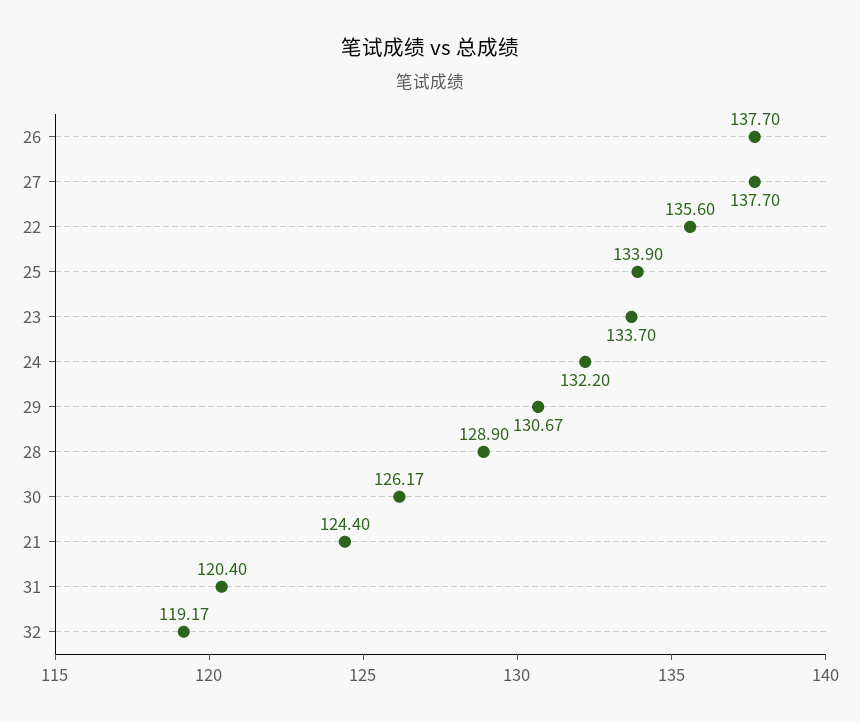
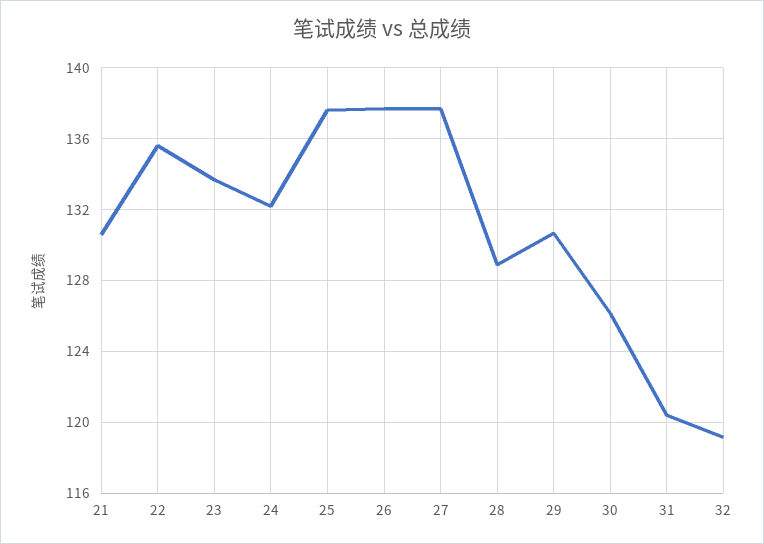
  {
    "26": 137.7,
    "27": 137.7,
    "22": 135.6,
-   "25": 133.9,
+   "25": 137.5,
    "23": 133.7,
    "24": 132.2,
    "29": 130.67,
    "28": 128.9,
    "30": 126.17,
-   "21": 124.4,
+   "21": 130.5,
    "31": 120.4,
    "32": 119.17
  }

